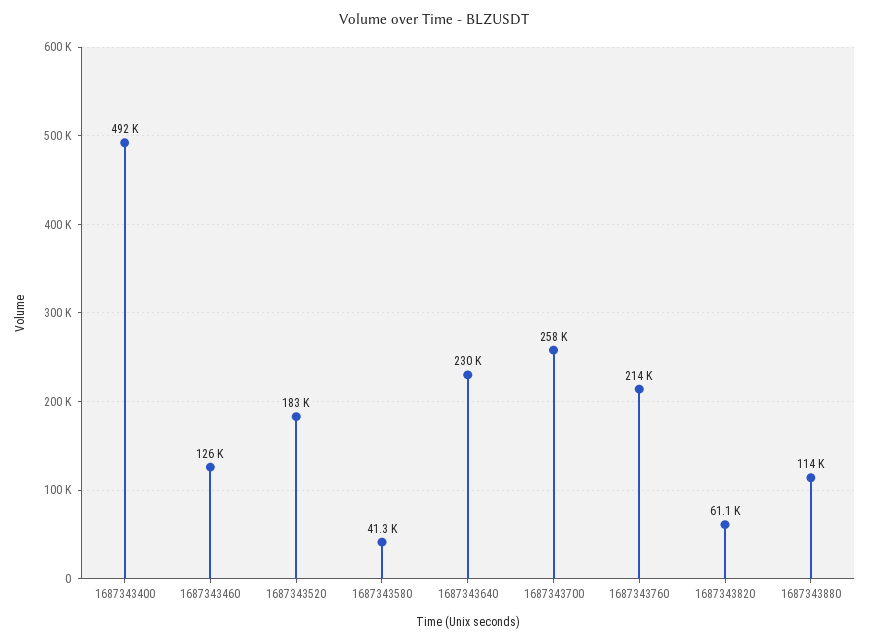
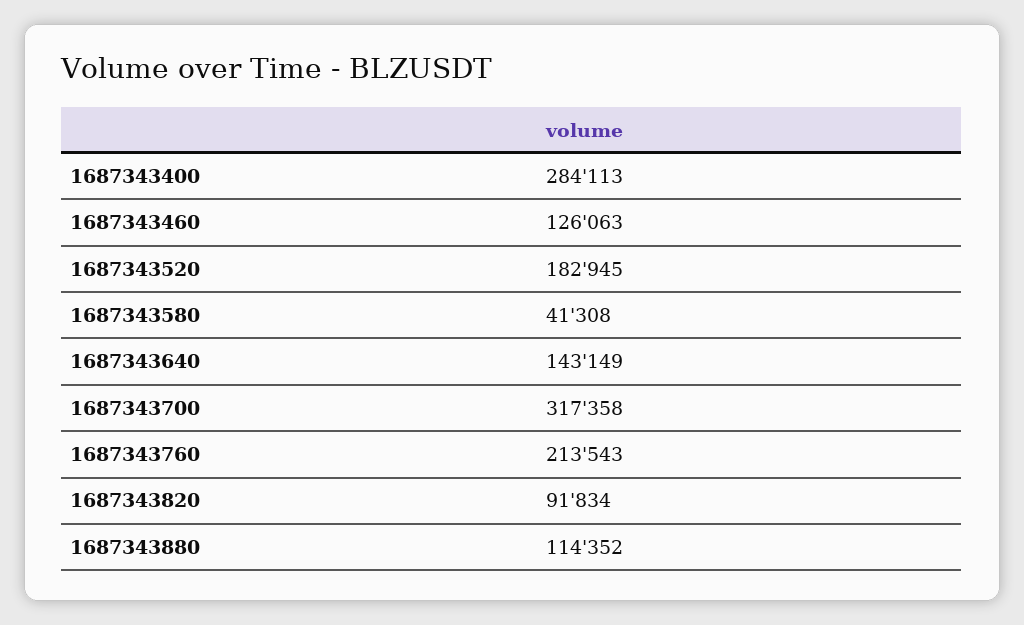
  {
-   "1687343400": 492000,
+   "1687343400": 284113,
    "1687343460": 126063,
    "1687343520": 182945,
    "1687343580": 41308,
-   "1687343640": 230000,
+   "1687343640": 143149,
-   "1687343700": 258000,
+   "1687343700": 317358,
    "1687343760": 213543,
-   "1687343820": 61100,
+   "1687343820": 91834,
    "1687343880": 114352
  }

